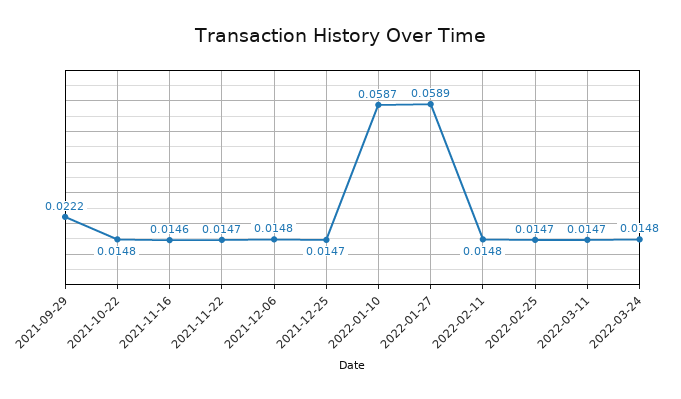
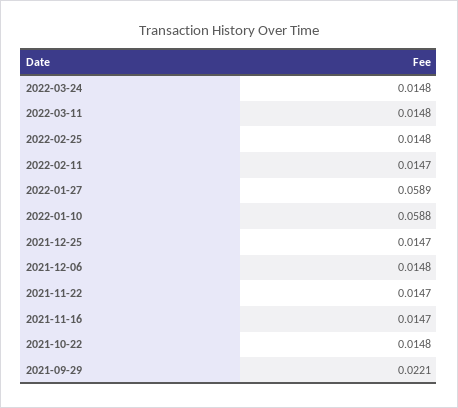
  {
-   "2021-09-29": 0.0222,
+   "2021-09-29": 0.0221,
    "2021-10-22": 0.0148,
-   "2021-11-16": 0.0146,
+   "2021-11-16": 0.0147,
    "2021-11-22": 0.0147,
    "2021-12-06": 0.0148,
    "2021-12-25": 0.0147,
-   "2022-01-10": 0.0587,
+   "2022-01-10": 0.0588,
    "2022-01-27": 0.0589,
-   "2022-02-11": 0.0148,
+   "2022-02-11": 0.0147,
-   "2022-02-25": 0.0147,
+   "2022-02-25": 0.0148,
-   "2022-03-11": 0.0147,
+   "2022-03-11": 0.0148,
    "2022-03-24": 0.0148
  }

